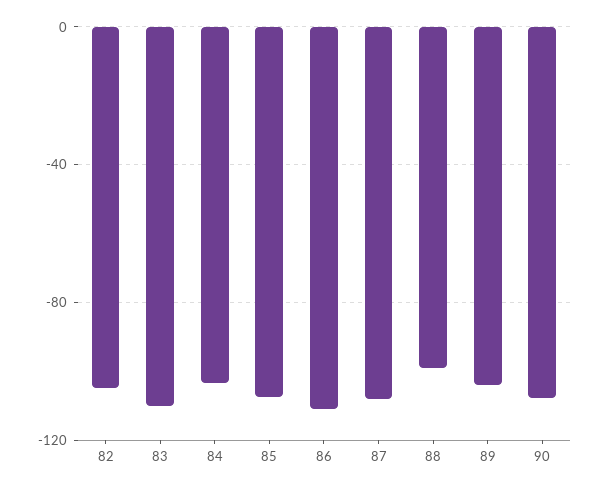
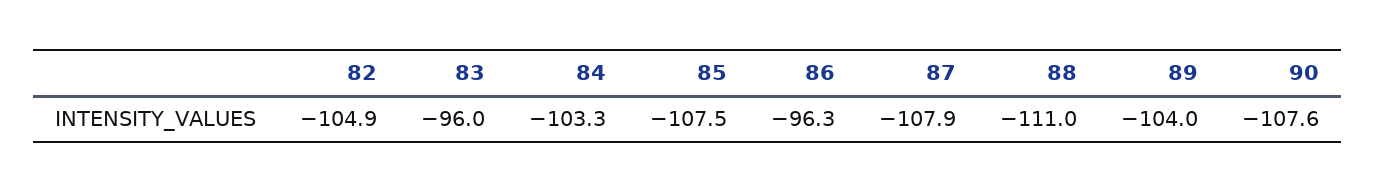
  {
    "82": -104.9,
-   "83": -110,
+   "83": -96,
    "84": -103.3,
    "85": -107.5,
-   "86": -110,
+   "86": -96.3,
    "87": -107.9,
-   "88": -100,
+   "88": -111,
    "89": -104,
    "90": -107.6
  }

